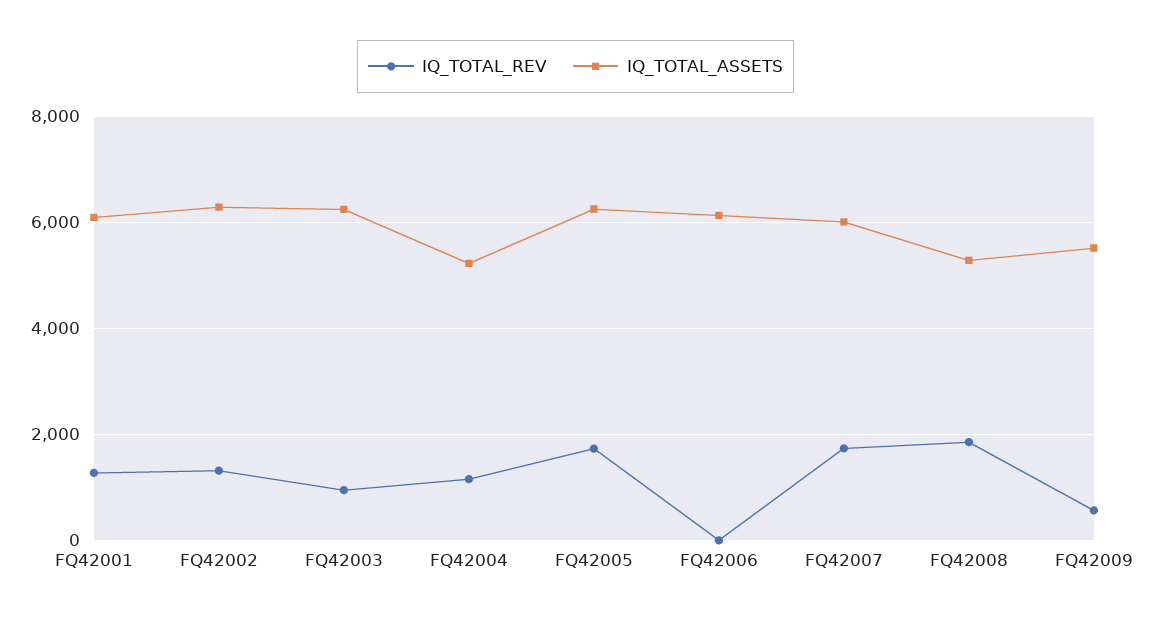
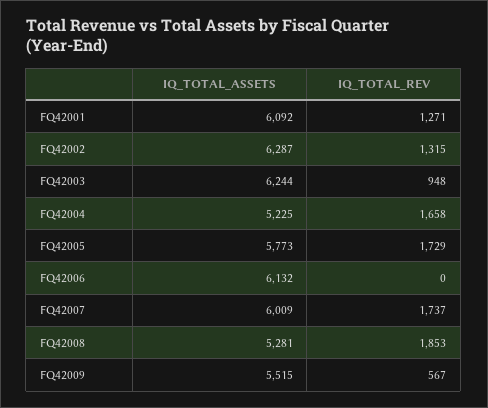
  {
    "IQ_TOTAL_REV": {
      "FQ42001": 1271,
      "FQ42002": 1315,
      "FQ42003": 948,
-     "FQ42004": 1200,
+     "FQ42004": 1658,
      "FQ42005": 1729,
      "FQ42006": 0,
      "FQ42007": 1737,
      "FQ42008": 1853,
      "FQ42009": 567
    },
    "IQ_TOTAL_ASSETS": {
      "FQ42001": 6092,
      "FQ42002": 6287,
      "FQ42003": 6244,
      "FQ42004": 5225,
-     "FQ42005": 6200,
+     "FQ42005": 5773,
      "FQ42006": 6132,
      "FQ42007": 6009,
      "FQ42008": 5281,
      "FQ42009": 5515
    }
  }

